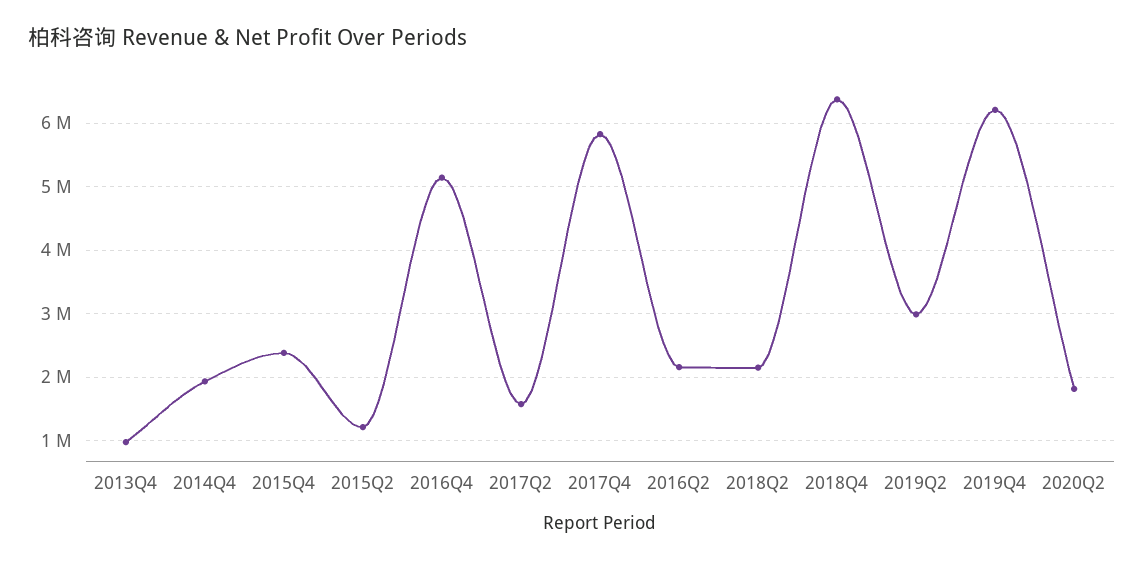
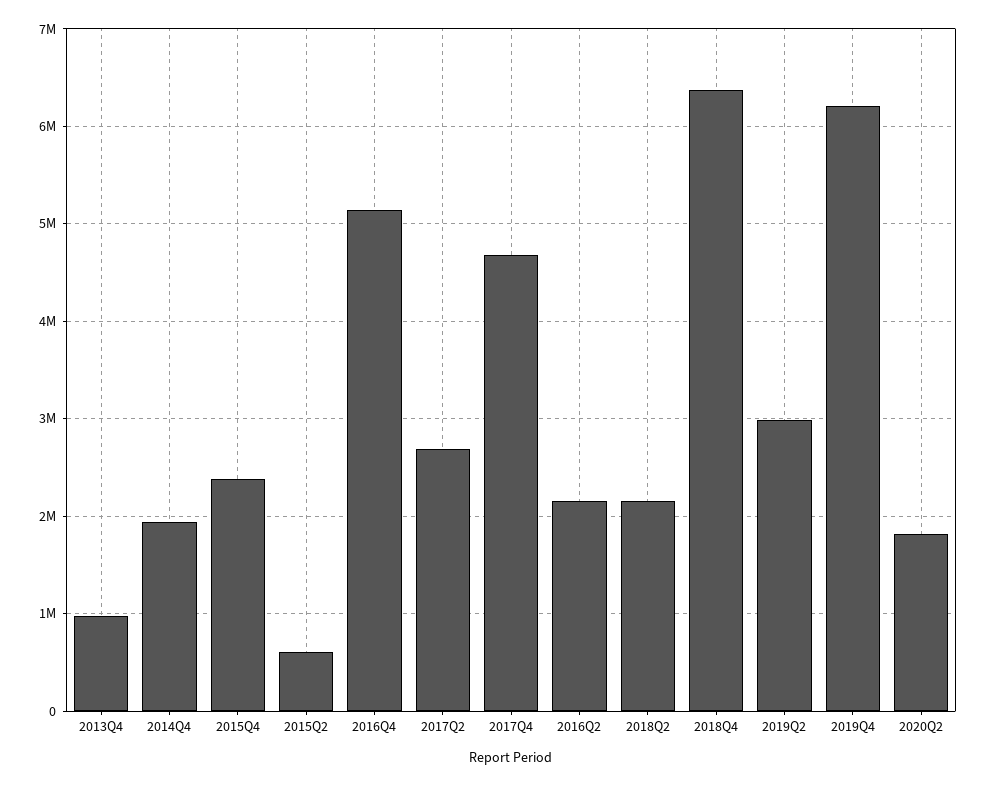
  {
    "2013Q4": 1000000,
    "2014Q4": 1900000,
    "2015Q4": 2400000,
-   "2015Q2": 1200000,
+   "2015Q2": 600000,
    "2016Q4": 5100000,
-   "2017Q2": 1600000,
+   "2017Q2": 2700000,
-   "2017Q4": 5800000,
+   "2017Q4": 4700000,
    "2016Q2": 2200000,
    "2018Q2": 2200000,
    "2018Q4": 6400000,
    "2019Q2": 3000000,
    "2019Q4": 6200000,
    "2020Q2": 1800000
  }

